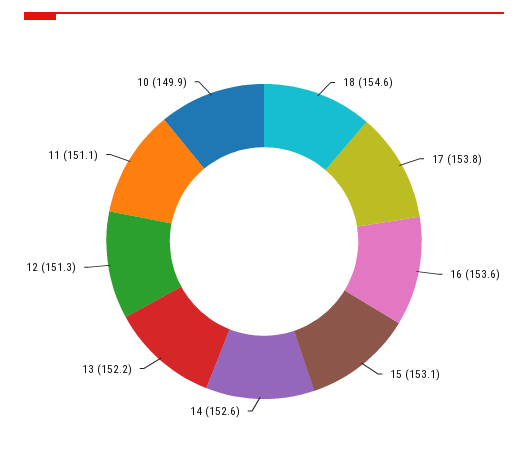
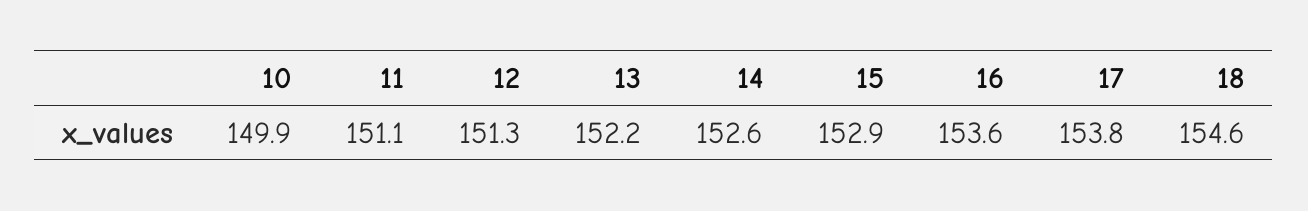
  {
    "18": 154.6,
    "17": 153.8,
    "16": 153.6,
-   "15": 153.1,
+   "15": 152.9,
    "14": 152.6,
    "13": 152.2,
    "12": 151.3,
    "11": 151.1,
    "10": 149.9
  }

